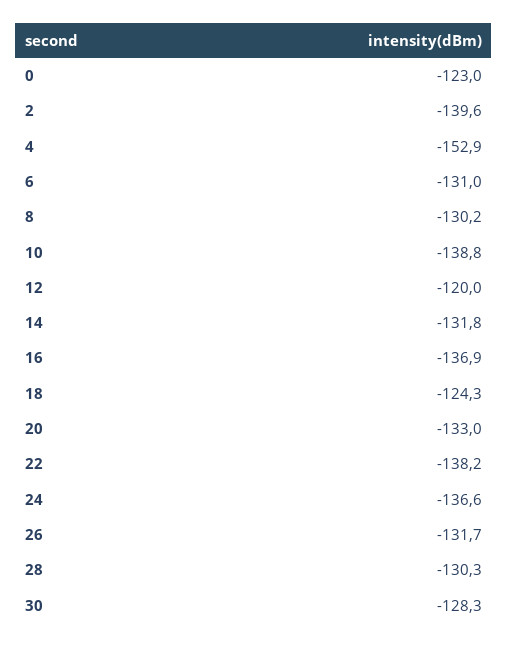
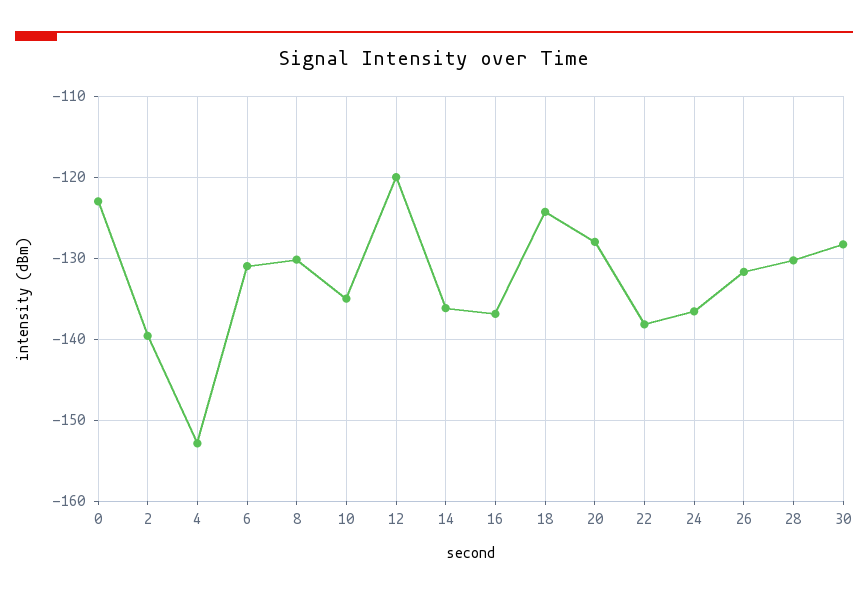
  {
    "0": -123,
    "2": -139.6,
    "4": -152.9,
    "6": -131,
    "8": -130.2,
-   "10": -138.8,
+   "10": -135,
    "12": -120,
-   "14": -131.8,
+   "14": -136,
    "16": -136.9,
    "18": -124.3,
-   "20": -133,
+   "20": -128,
    "22": -138.2,
    "24": -136.6,
    "26": -131.7,
    "28": -130.3,
    "30": -128.3
  }

